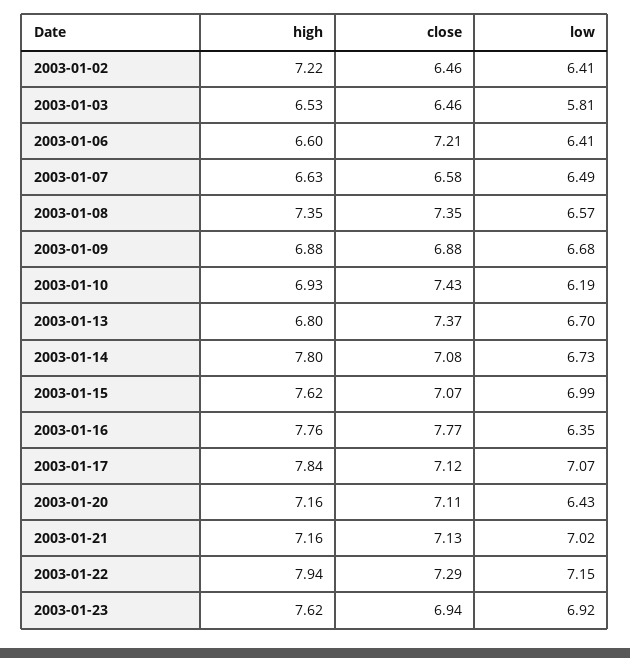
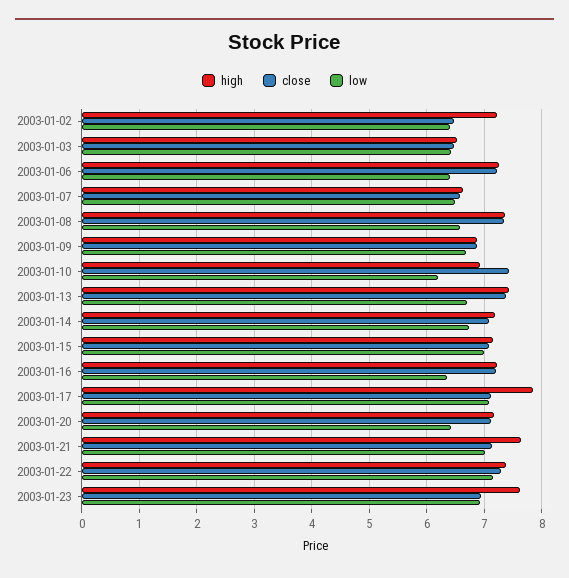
  {
    "high": {
      "2003-01-02": 7.22,
      "2003-01-03": 6.53,
-     "2003-01-06": 6.6,
+     "2003-01-06": 7.2,
      "2003-01-07": 6.63,
      "2003-01-08": 7.35,
      "2003-01-09": 6.88,
      "2003-01-10": 6.93,
-     "2003-01-13": 6.8,
+     "2003-01-13": 7.4,
-     "2003-01-14": 7.8,
+     "2003-01-14": 7.2,
-     "2003-01-15": 7.62,
+     "2003-01-15": 7.2,
-     "2003-01-16": 7.76,
+     "2003-01-16": 7.2,
      "2003-01-17": 7.84,
      "2003-01-20": 7.16,
-     "2003-01-21": 7.16,
+     "2003-01-21": 7.6,
-     "2003-01-22": 7.94,
+     "2003-01-22": 7.4,
      "2003-01-23": 7.62
    },
    "close": {
      "2003-01-02": 6.46,
      "2003-01-03": 6.46,
      "2003-01-06": 7.21,
      "2003-01-07": 6.58,
      "2003-01-08": 7.35,
      "2003-01-09": 6.88,
      "2003-01-10": 7.43,
      "2003-01-13": 7.37,
      "2003-01-14": 7.08,
      "2003-01-15": 7.07,
-     "2003-01-16": 7.77,
+     "2003-01-16": 7.2,
      "2003-01-17": 7.12,
      "2003-01-20": 7.11,
      "2003-01-21": 7.13,
      "2003-01-22": 7.29,
      "2003-01-23": 6.94
    },
    "low": {
      "2003-01-02": 6.41,
-     "2003-01-03": 5.81,
+     "2003-01-03": 6.4,
      "2003-01-06": 6.41,
      "2003-01-07": 6.49,
      "2003-01-08": 6.57,
      "2003-01-09": 6.68,
      "2003-01-10": 6.19,
      "2003-01-13": 6.7,
      "2003-01-14": 6.73,
      "2003-01-15": 6.99,
      "2003-01-16": 6.35,
      "2003-01-17": 7.07,
      "2003-01-20": 6.43,
      "2003-01-21": 7.02,
      "2003-01-22": 7.15,
      "2003-01-23": 6.92
    }
  }

